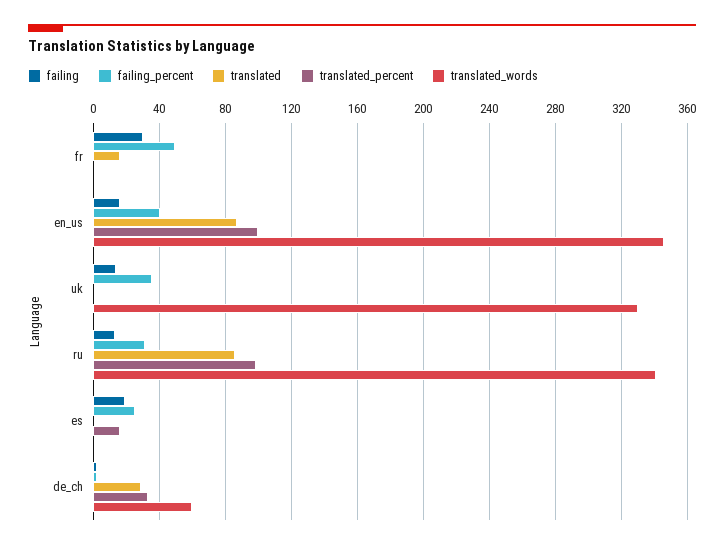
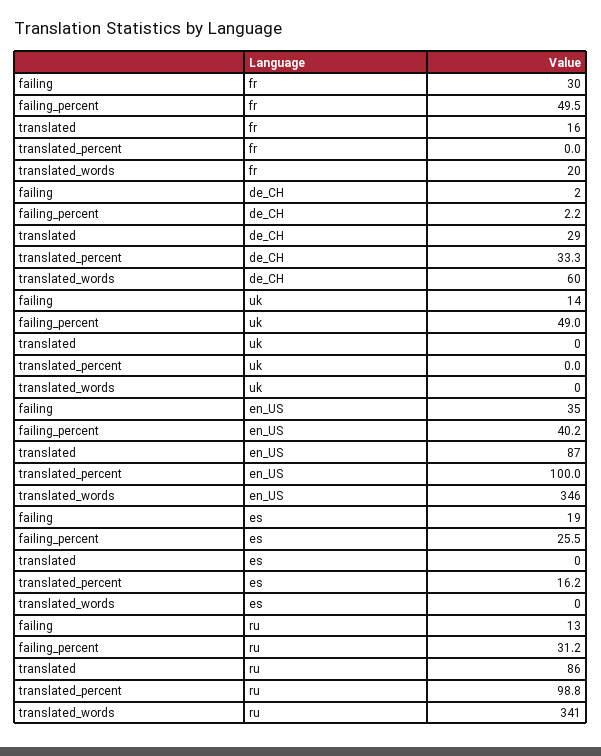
  {
    "failing": {
      "fr": 30,
-     "en_us": 15,
+     "en_us": 35,
      "uk": 14,
      "ru": 13,
      "es": 19,
      "de_ch": 2
    },
    "failing_percent": {
      "fr": 49.5,
      "en_us": 40.2,
-     "uk": 35,
+     "uk": 49,
      "ru": 31.2,
      "es": 25.5,
      "de_ch": 2.2
    },
    "translated": {
      "fr": 16,
      "en_us": 87,
      "uk": 0,
      "ru": 86,
      "es": 0,
      "de_ch": 29
    },
    "translated_percent": {
      "fr": 0,
      "en_us": 100,
      "uk": 0,
      "ru": 98.8,
      "es": 16.2,
      "de_ch": 33.3
    },
    "translated_words": {
-     "fr": 0,
+     "fr": 20,
      "en_us": 346,
-     "uk": 330,
+     "uk": 0,
      "ru": 341,
      "es": 0,
      "de_ch": 60
    }
  }

